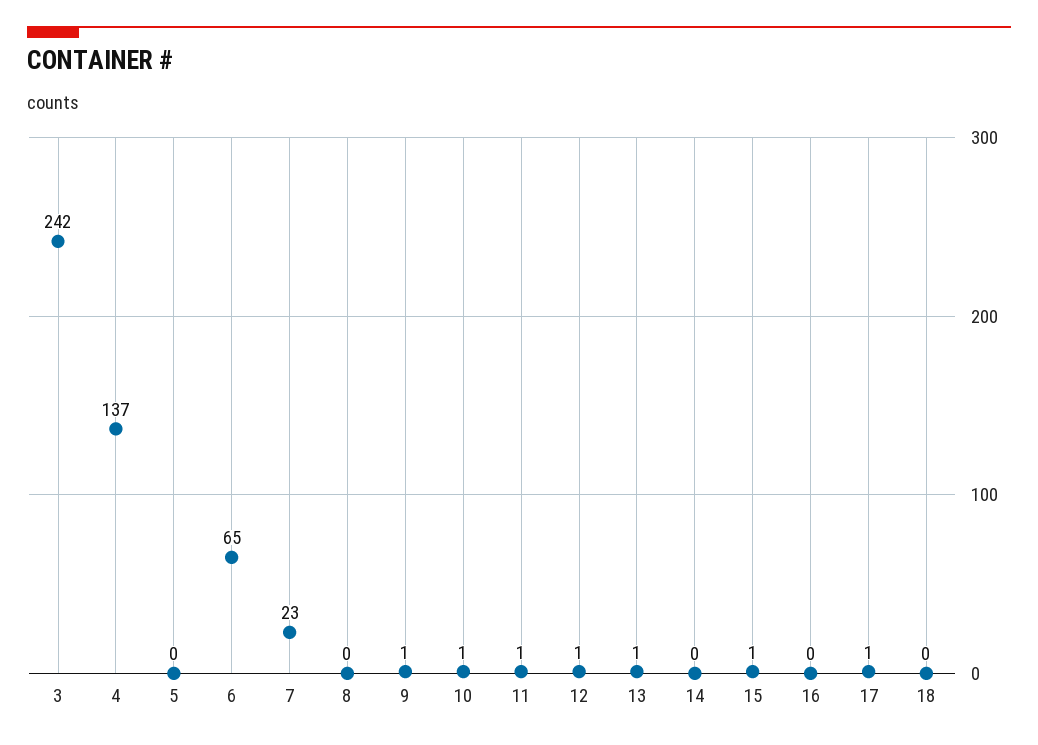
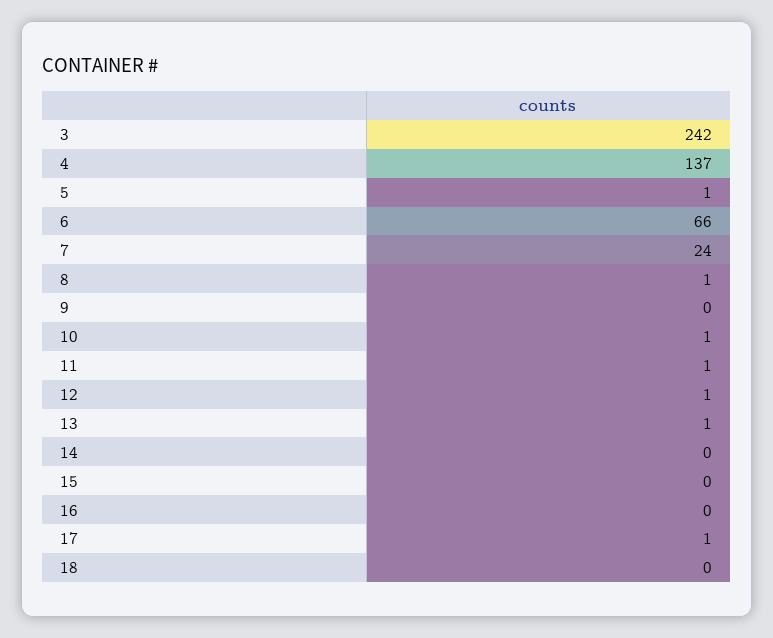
  {
    "3": 242,
    "4": 137,
-   "5": 0,
+   "5": 1,
-   "6": 65,
+   "6": 66,
-   "7": 23,
+   "7": 24,
-   "8": 0,
+   "8": 1,
-   "9": 1,
+   "9": 0,
    "10": 1,
    "11": 1,
    "12": 1,
    "13": 1,
    "14": 0,
-   "15": 1,
+   "15": 0,
    "16": 0,
    "17": 1,
    "18": 0
  }

